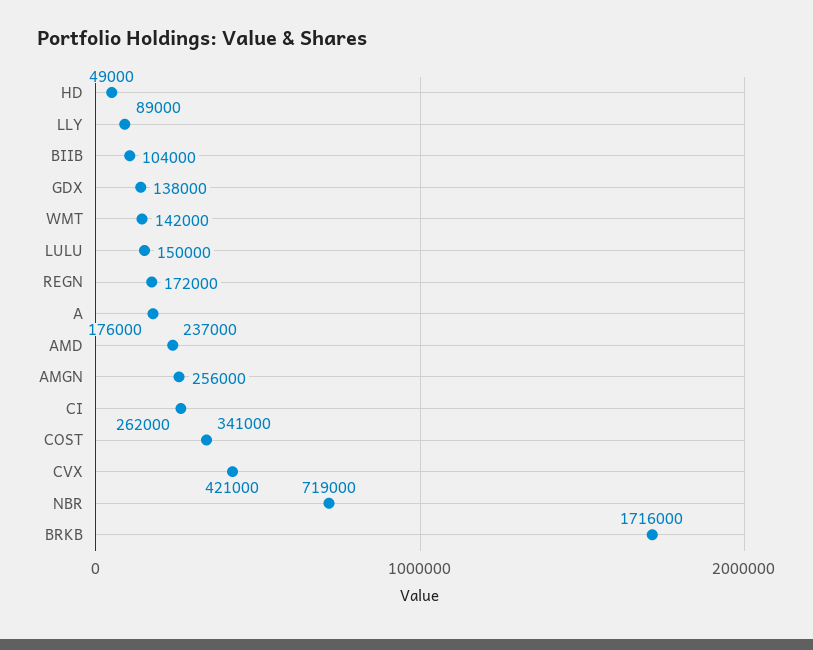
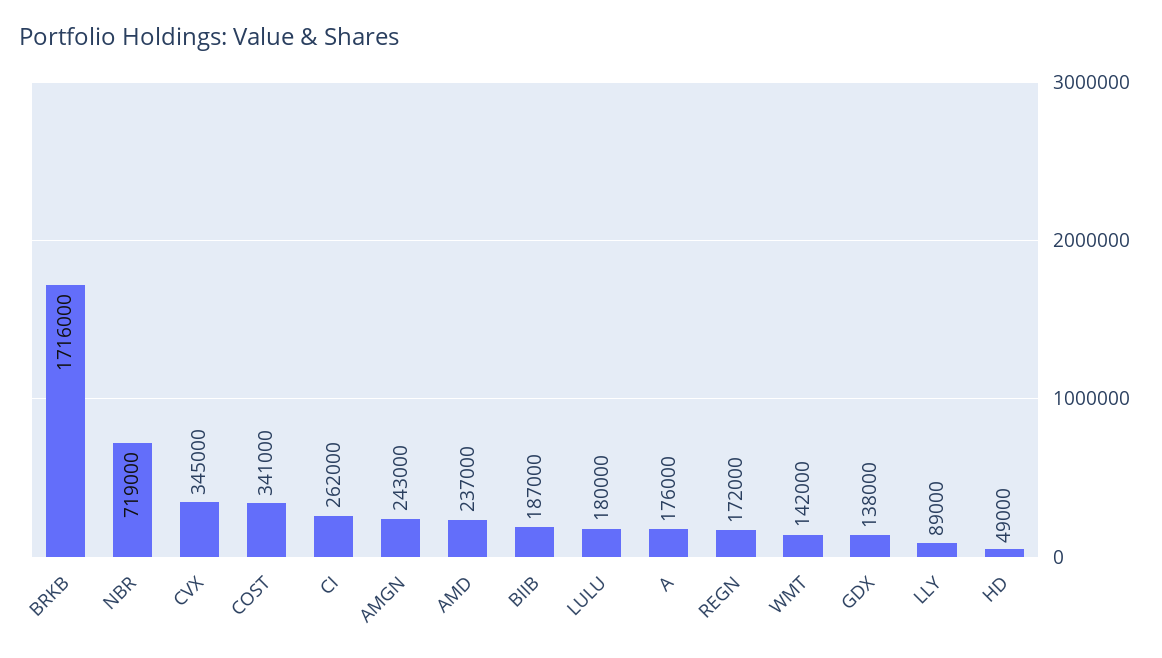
  {
    "HD": 49000,
    "LLY": 89000,
-   "BIIB": 104000,
+   "BIIB": 187000,
    "GDX": 138000,
    "WMT": 142000,
-   "LULU": 150000,
+   "LULU": 180000,
    "REGN": 172000,
    "A": 176000,
    "AMD": 237000,
-   "AMGN": 256000,
+   "AMGN": 243000,
    "CI": 262000,
    "COST": 341000,
-   "CVX": 421000,
+   "CVX": 345000,
    "NBR": 719000,
    "BRKB": 1716000
  }

